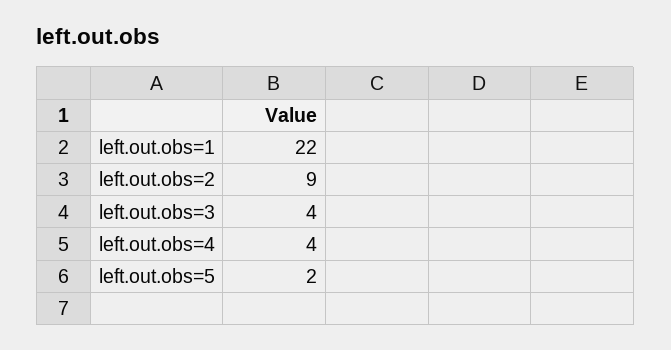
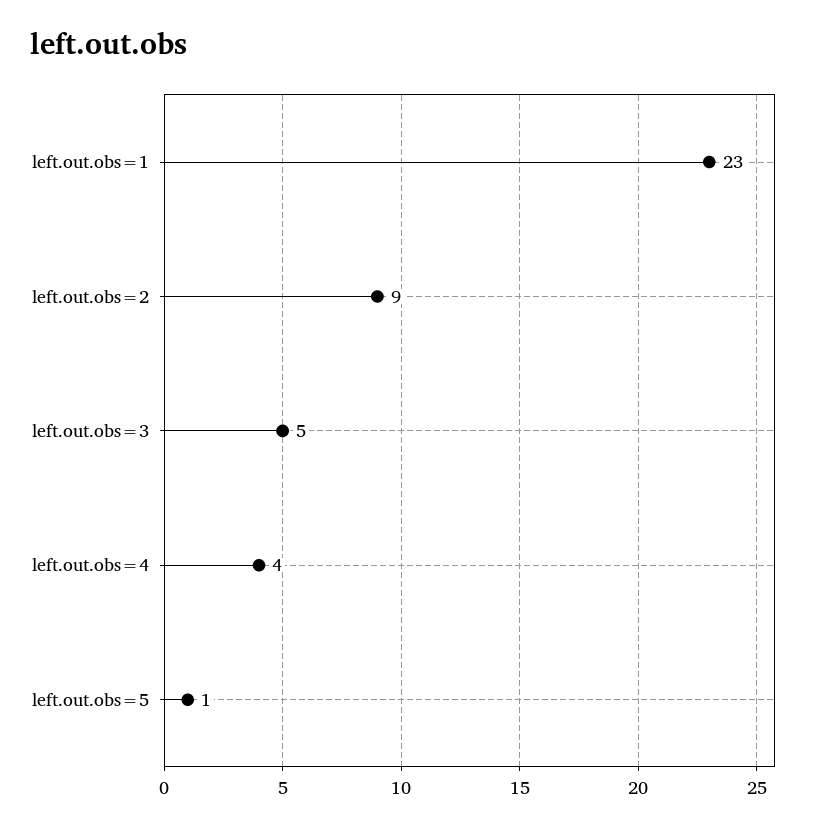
  {
-   "left.out.obs=1": 22,
+   "left.out.obs=1": 23,
    "left.out.obs=2": 9,
-   "left.out.obs=3": 4,
+   "left.out.obs=3": 5,
    "left.out.obs=4": 4,
-   "left.out.obs=5": 2
+   "left.out.obs=5": 1
  }

